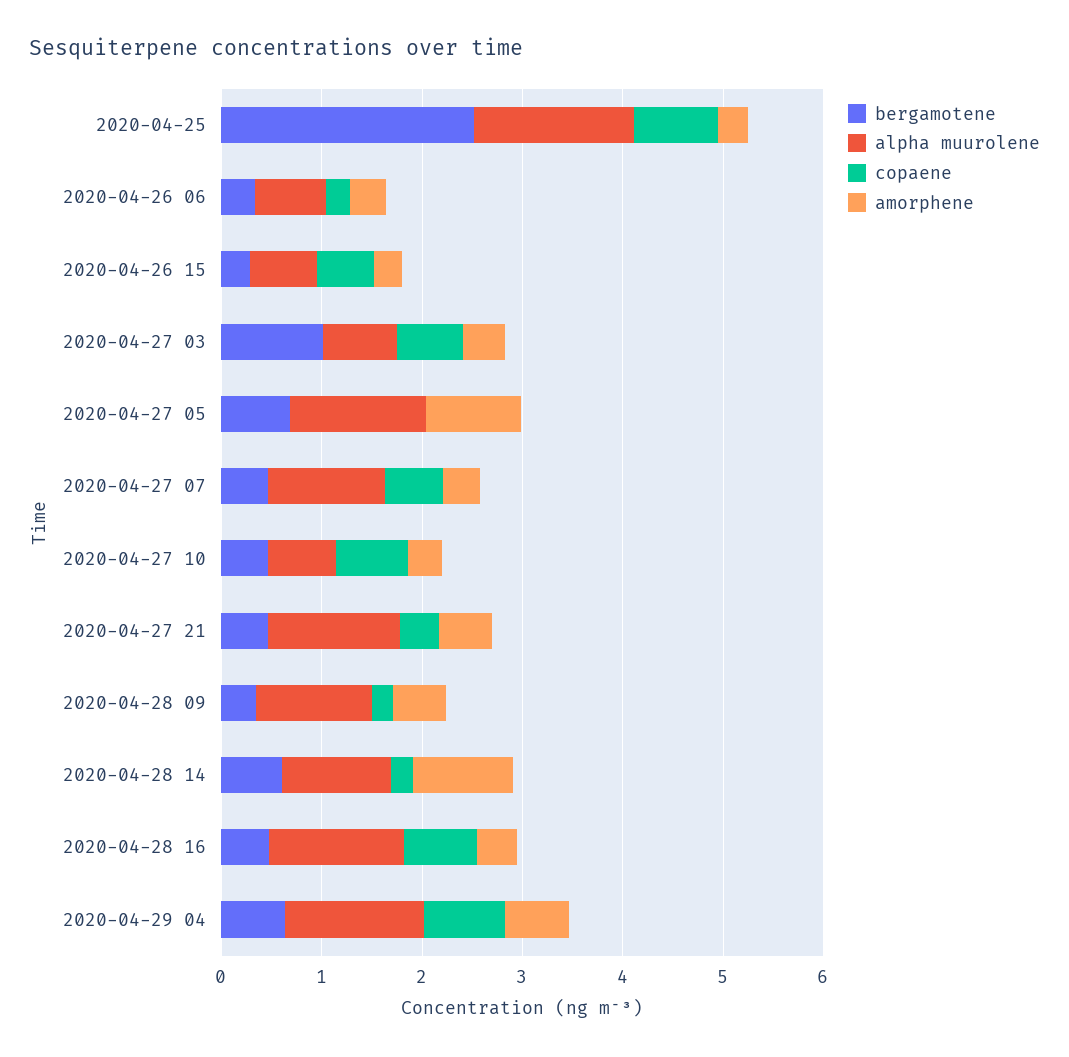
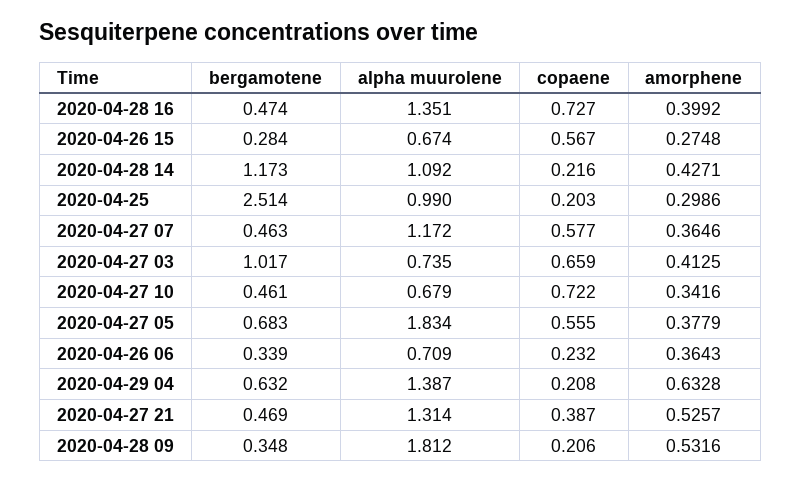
  {
    "bergamotene": {
      "2020-04-25": 2.514,
      "2020-04-26 06": 0.339,
      "2020-04-26 15": 0.284,
      "2020-04-27 03": 1.017,
      "2020-04-27 05": 0.683,
      "2020-04-27 07": 0.463,
      "2020-04-27 10": 0.461,
      "2020-04-27 21": 0.469,
      "2020-04-28 09": 0.348,
-     "2020-04-28 14": 0.6,
+     "2020-04-28 14": 1.173,
      "2020-04-28 16": 0.474,
      "2020-04-29 04": 0.632
    },
    "alpha muurolene": {
-     "2020-04-25": 1.6,
+     "2020-04-25": 0.99,
      "2020-04-26 06": 0.709,
      "2020-04-26 15": 0.674,
      "2020-04-27 03": 0.735,
-     "2020-04-27 05": 1.4,
+     "2020-04-27 05": 1.834,
      "2020-04-27 07": 1.172,
      "2020-04-27 10": 0.679,
      "2020-04-27 21": 1.314,
-     "2020-04-28 09": 1.2,
+     "2020-04-28 09": 1.812,
      "2020-04-28 14": 1.092,
      "2020-04-28 16": 1.351,
      "2020-04-29 04": 1.387
    },
    "copaene": {
-     "2020-04-25": 0.8,
+     "2020-04-25": 0.203,
      "2020-04-26 06": 0.232,
      "2020-04-26 15": 0.567,
      "2020-04-27 03": 0.659,
-     "2020-04-27 05": 0,
+     "2020-04-27 05": 0.555,
      "2020-04-27 07": 0.577,
      "2020-04-27 10": 0.722,
      "2020-04-27 21": 0.387,
      "2020-04-28 09": 0.206,
      "2020-04-28 14": 0.216,
      "2020-04-28 16": 0.727,
-     "2020-04-29 04": 0.8
+     "2020-04-29 04": 0.208
    },
    "amorphene": {
      "2020-04-25": 0.2986,
      "2020-04-26 06": 0.3643,
      "2020-04-26 15": 0.2748,
      "2020-04-27 03": 0.4125,
-     "2020-04-27 05": 1,
+     "2020-04-27 05": 0.3779,
      "2020-04-27 07": 0.3646,
      "2020-04-27 10": 0.3416,
      "2020-04-27 21": 0.5257,
      "2020-04-28 09": 0.5316,
-     "2020-04-28 14": 1,
+     "2020-04-28 14": 0.4271,
      "2020-04-28 16": 0.3992,
      "2020-04-29 04": 0.6328
    }
  }

